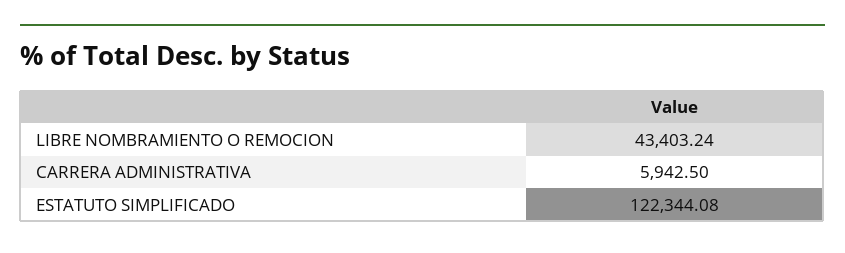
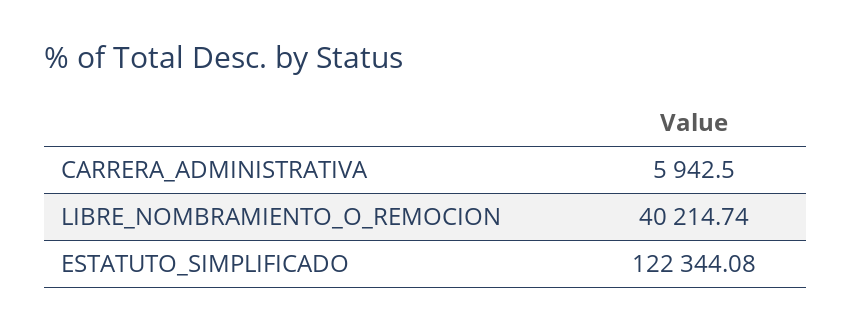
  {
-   "LIBRE NOMBRAMIENTO O REMOCION": 43403.24,
+   "LIBRE NOMBRAMIENTO O REMOCION": 40214.74,
    "CARRERA ADMINISTRATIVA": 5942.5,
    "ESTATUTO SIMPLIFICADO": 122344.08
  }

